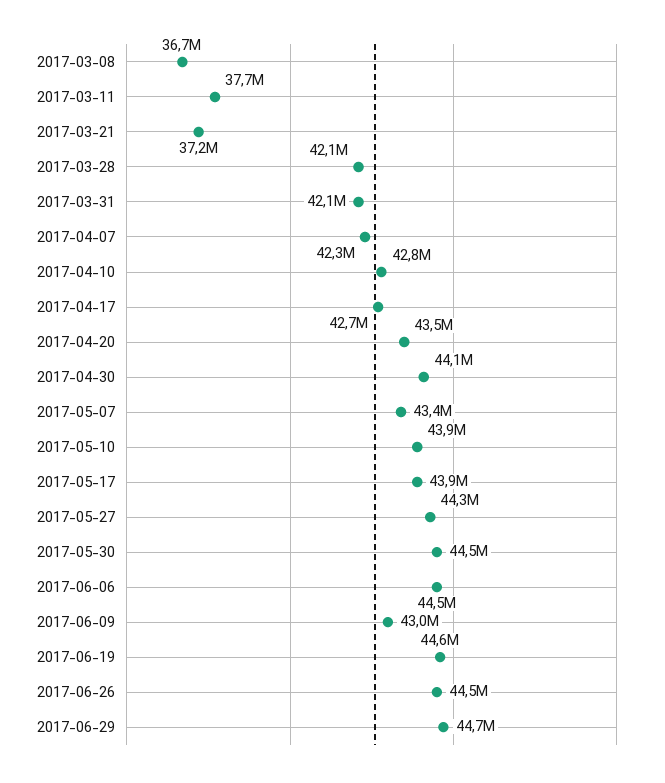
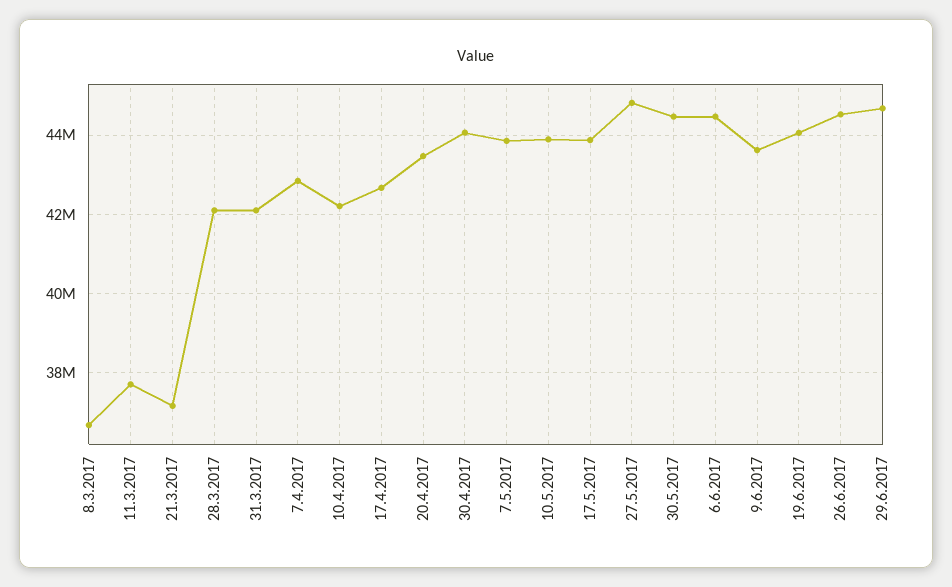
  {
    "2017-03-08": 36700000,
    "2017-03-11": 37700000,
    "2017-03-21": 37200000,
    "2017-03-28": 42100000,
    "2017-03-31": 42100000,
-   "2017-04-07": 42300000,
+   "2017-04-07": 42800000,
-   "2017-04-10": 42800000,
+   "2017-04-10": 42200000,
    "2017-04-17": 42700000,
    "2017-04-20": 43500000,
    "2017-04-30": 44100000,
-   "2017-05-07": 43400000,
+   "2017-05-07": 43800000,
    "2017-05-10": 43900000,
    "2017-05-17": 43900000,
-   "2017-05-27": 44300000,
+   "2017-05-27": 44800000,
    "2017-05-30": 44500000,
    "2017-06-06": 44500000,
-   "2017-06-09": 43000000,
+   "2017-06-09": 43600000,
-   "2017-06-19": 44600000,
+   "2017-06-19": 44000000,
    "2017-06-26": 44500000,
    "2017-06-29": 44700000
  }

